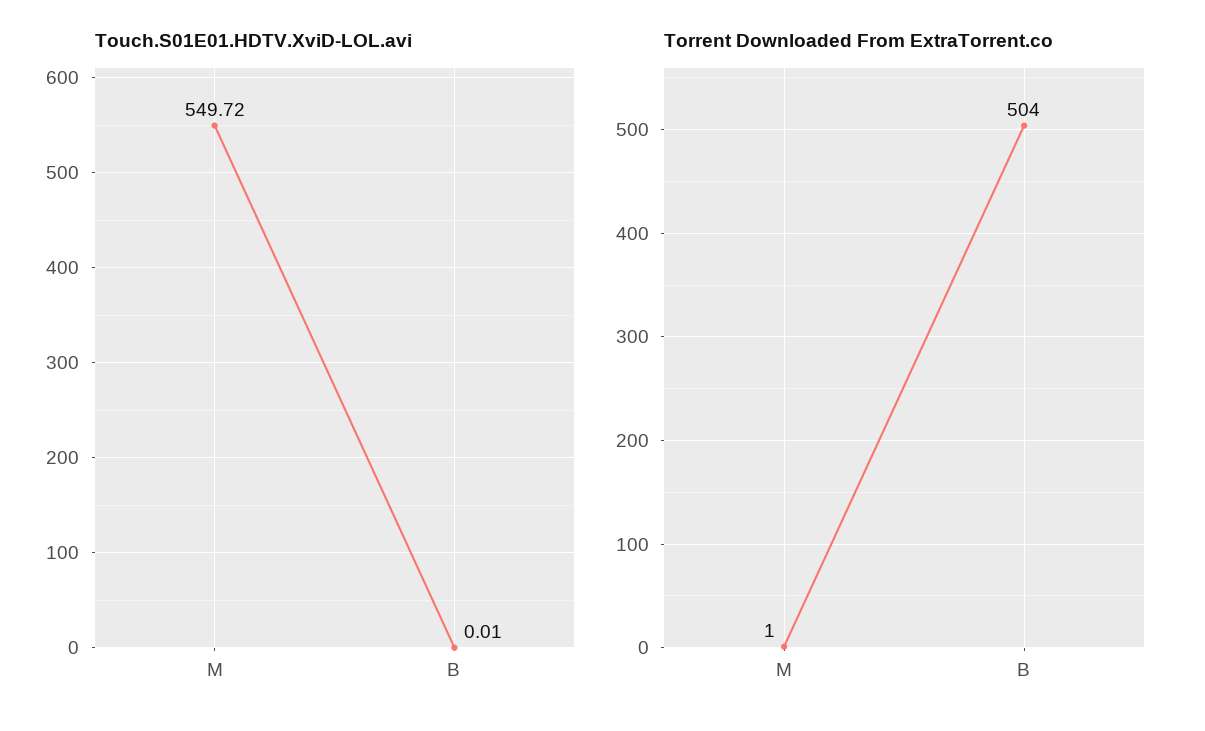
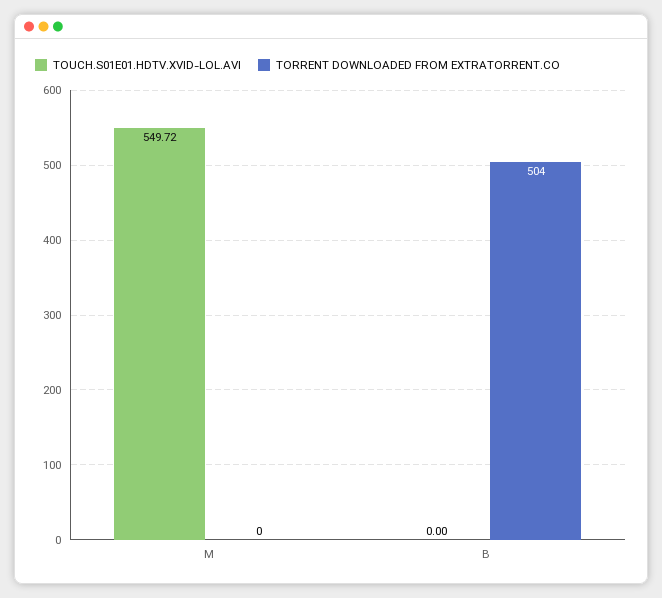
  {
    "Touch.S01E01.HDTV.XviD-LOL.avi": {
      "M": 549.72,
-     "B": 0.01
+     "B": 0
    },
    "Torrent Downloaded From ExtraTorrent.co": {
-     "M": 1,
+     "M": 0,
      "B": 504
    }
  }

